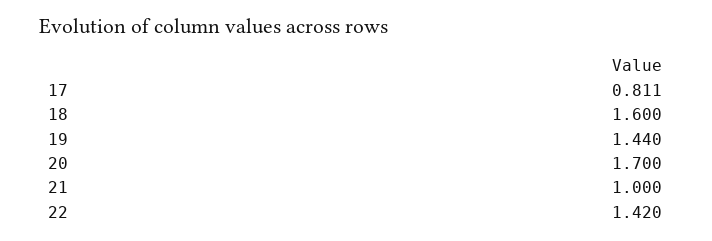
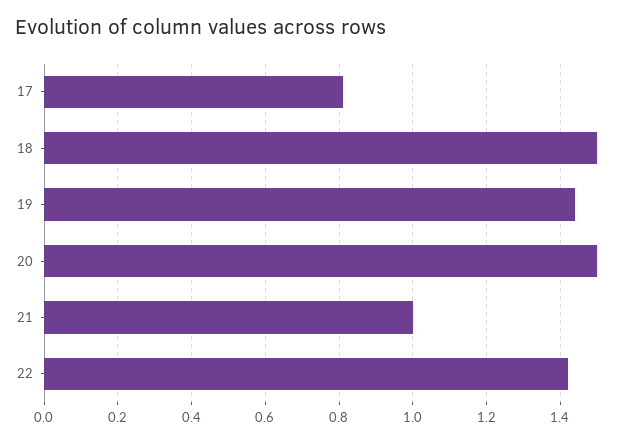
  {
    "17": 0.811,
-   "18": 1.6,
+   "18": 1.5,
    "19": 1.44,
-   "20": 1.7,
+   "20": 1.5,
    "21": 1,
    "22": 1.42
  }

